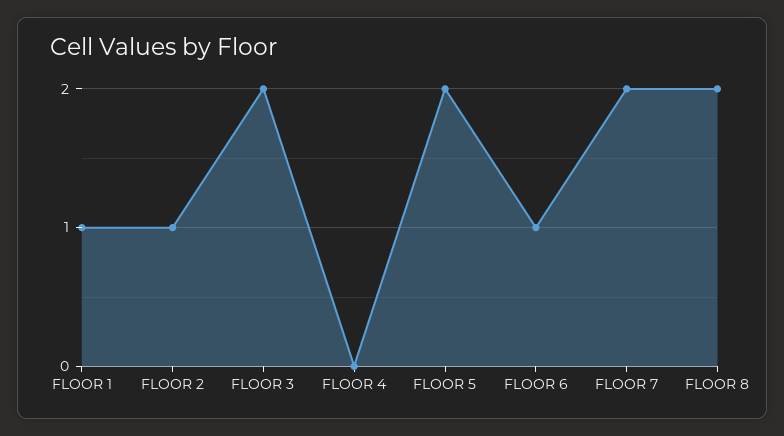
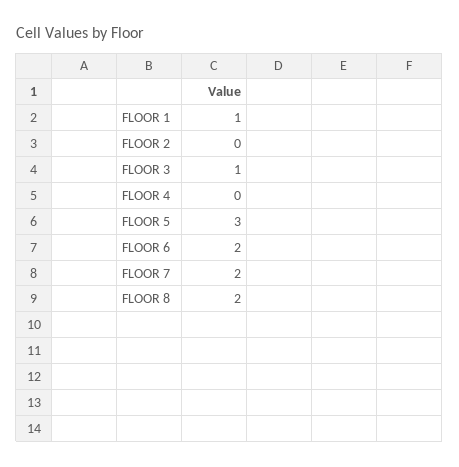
  {
    "FLOOR 1": 1,
-   "FLOOR 2": 1,
+   "FLOOR 2": 0,
-   "FLOOR 3": 2,
+   "FLOOR 3": 1,
    "FLOOR 4": 0,
-   "FLOOR 5": 2,
+   "FLOOR 5": 3,
-   "FLOOR 6": 1,
+   "FLOOR 6": 2,
    "FLOOR 7": 2,
    "FLOOR 8": 2
  }

